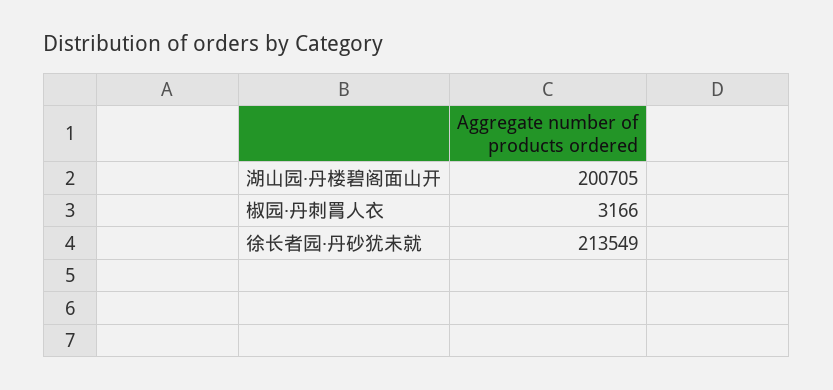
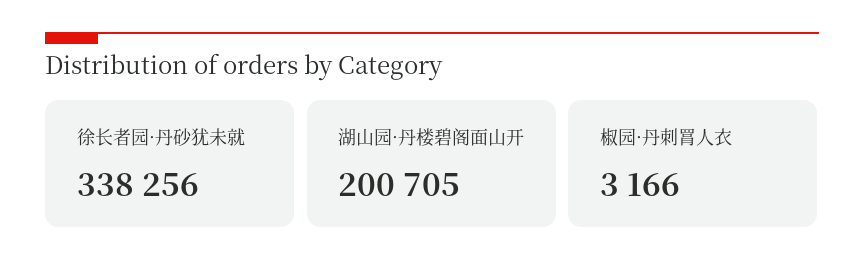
  {
    "湖山园·丹楼碧阁面山开": 200705,
    "椒园·丹刺罥人衣": 3166,
-   "徐长者园·丹砂犹未就": 213549
+   "徐长者园·丹砂犹未就": 338256
  }

